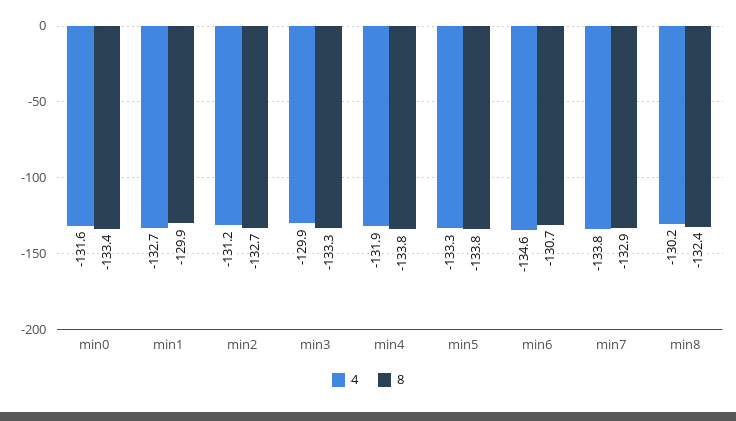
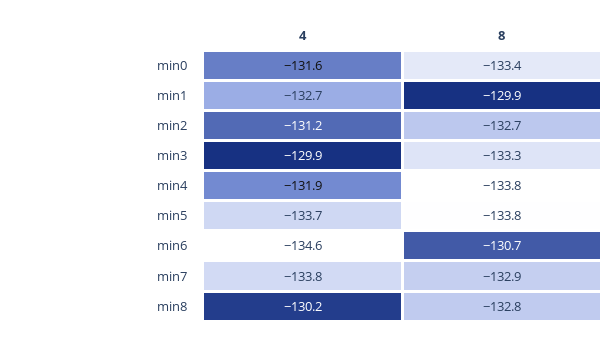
  {
    "4": {
      "min0": -131.6,
      "min1": -132.7,
      "min2": -131.2,
      "min3": -129.9,
      "min4": -131.9,
-     "min5": -133.3,
+     "min5": -133.7,
      "min6": -134.6,
      "min7": -133.8,
      "min8": -130.2
    },
    "8": {
      "min0": -133.4,
      "min1": -129.9,
      "min2": -132.7,
      "min3": -133.3,
      "min4": -133.8,
      "min5": -133.8,
      "min6": -130.7,
      "min7": -132.9,
-     "min8": -132.4
+     "min8": -132.8
    }
  }

